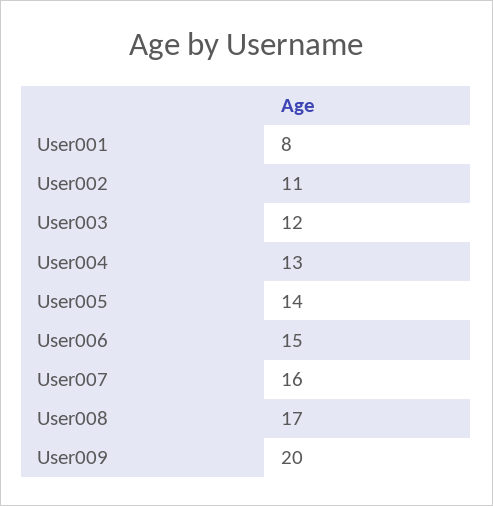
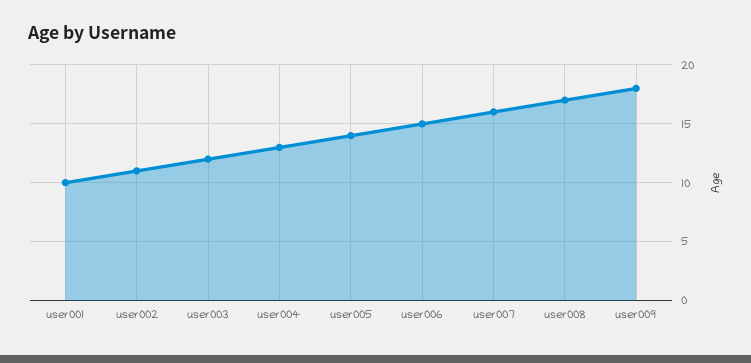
  {
-   "User001": 8,
+   "User001": 10,
    "User002": 11,
    "User003": 12,
    "User004": 13,
    "User005": 14,
    "User006": 15,
    "User007": 16,
    "User008": 17,
-   "User009": 20
+   "User009": 18
  }

